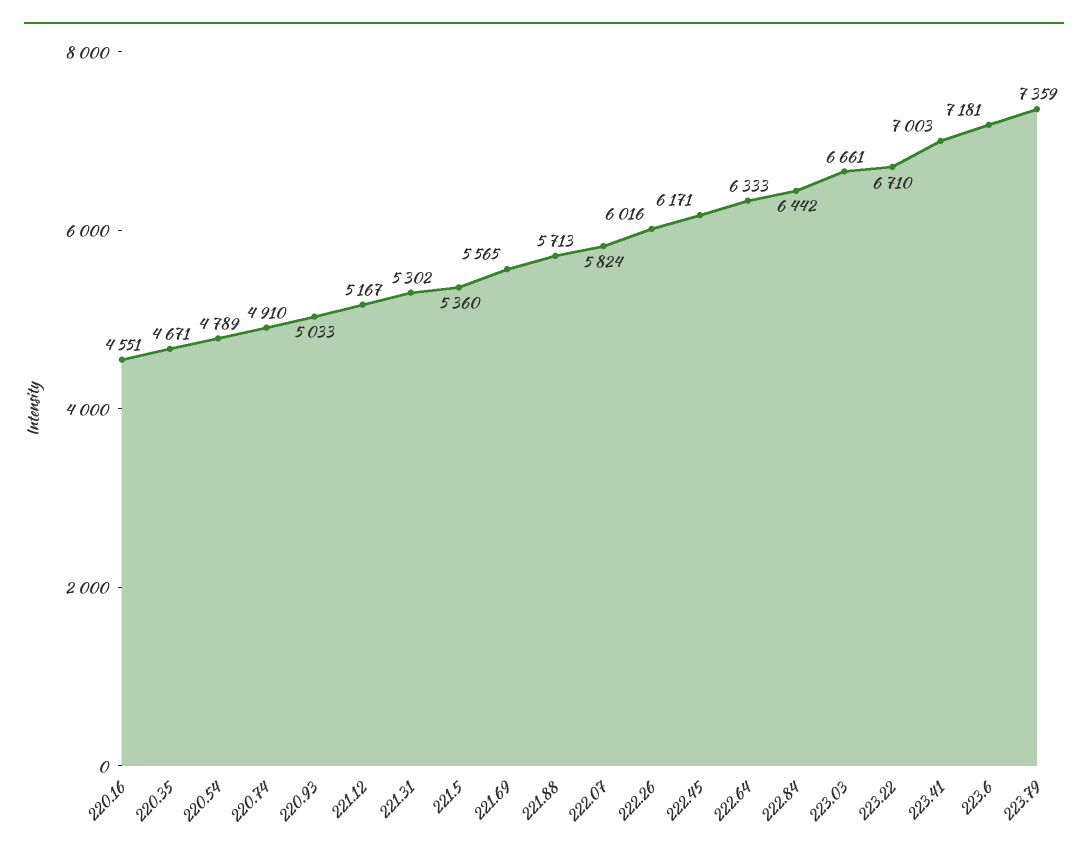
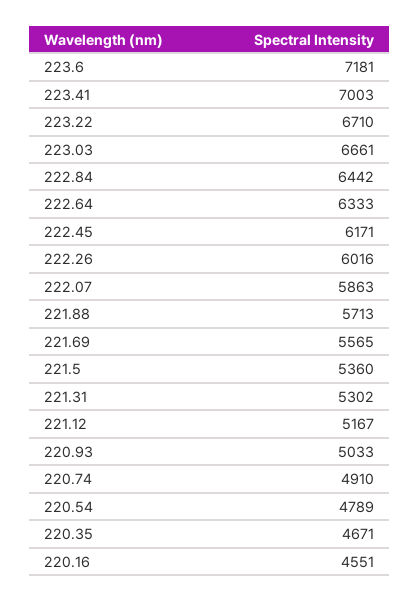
  {
    "220.16": 4551,
    "220.35": 4671,
    "220.54": 4789,
    "220.74": 4910,
    "220.93": 5033,
    "221.12": 5167,
    "221.31": 5302,
    "221.5": 5360,
    "221.69": 5565,
    "221.88": 5713,
-   "222.07": 5824,
+   "222.07": 5863,
    "222.26": 6016,
    "222.45": 6171,
    "222.64": 6333,
    "222.84": 6442,
    "223.03": 6661,
    "223.22": 6710,
    "223.41": 7003,
-   "223.6": 7181,
+   "223.6": 7181
-   "223.79": 7359
  }

